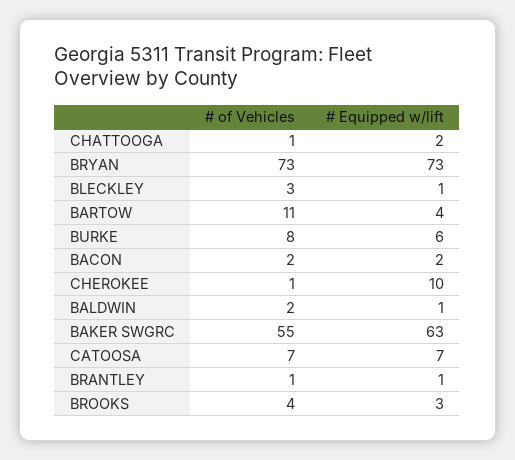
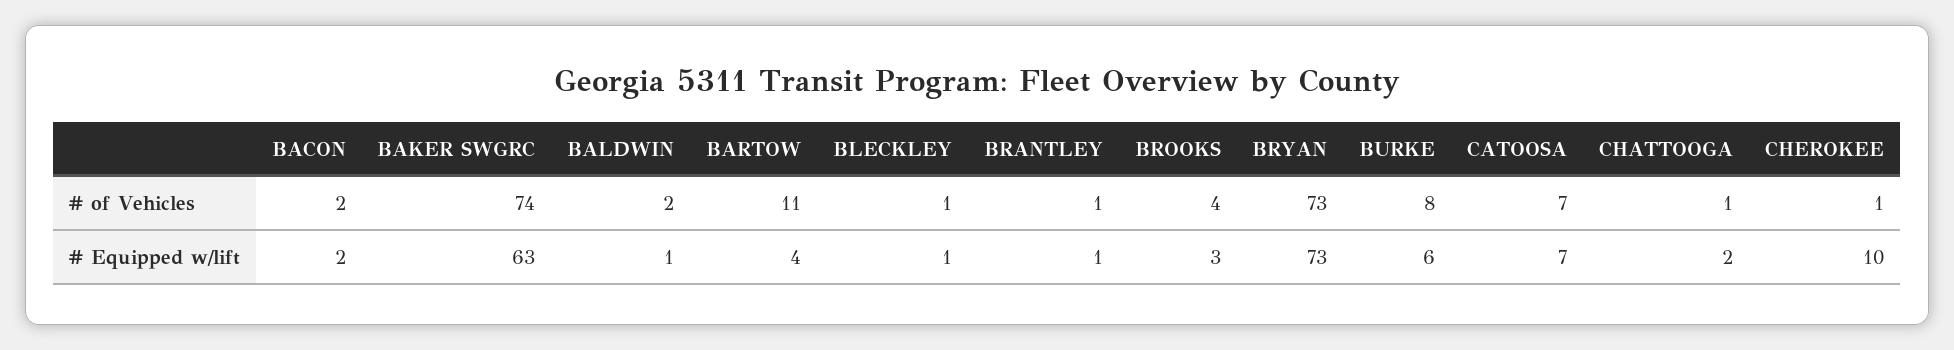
  {
    "# of Vehicles": {
      "CHATTOOGA": 1,
      "BRYAN": 73,
-     "BLECKLEY": 3,
+     "BLECKLEY": 1,
      "BARTOW": 11,
      "BURKE": 8,
      "BACON": 2,
      "CHEROKEE": 1,
      "BALDWIN": 2,
-     "BAKER SWGRC": 55,
+     "BAKER SWGRC": 74,
      "CATOOSA": 7,
      "BRANTLEY": 1,
      "BROOKS": 4
    },
    "# Equipped w/lift": {
      "CHATTOOGA": 2,
      "BRYAN": 73,
      "BLECKLEY": 1,
      "BARTOW": 4,
      "BURKE": 6,
      "BACON": 2,
      "CHEROKEE": 10,
      "BALDWIN": 1,
      "BAKER SWGRC": 63,
      "CATOOSA": 7,
      "BRANTLEY": 1,
      "BROOKS": 3
    }
  }

